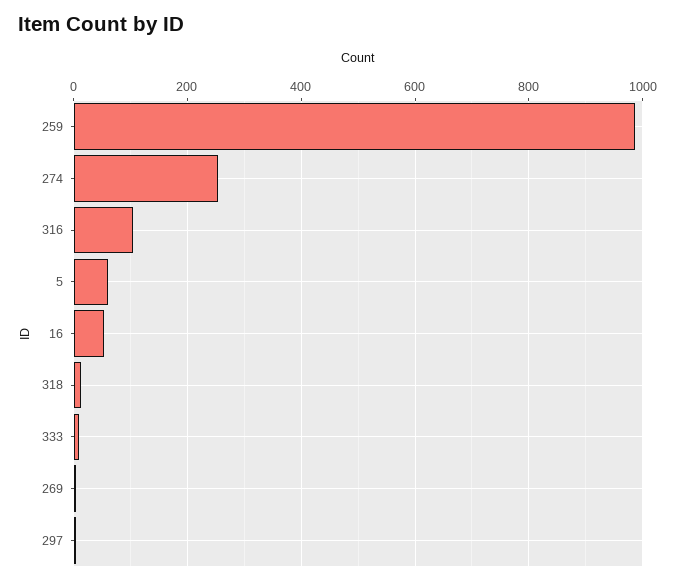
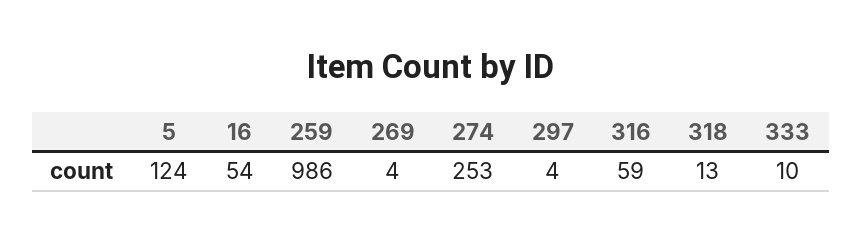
  {
    "259": 986,
    "274": 253,
-   "316": 100,
+   "316": 59,
-   "5": 60,
+   "5": 124,
    "16": 54,
    "318": 13,
    "333": 10,
    "269": 4,
    "297": 4
  }

